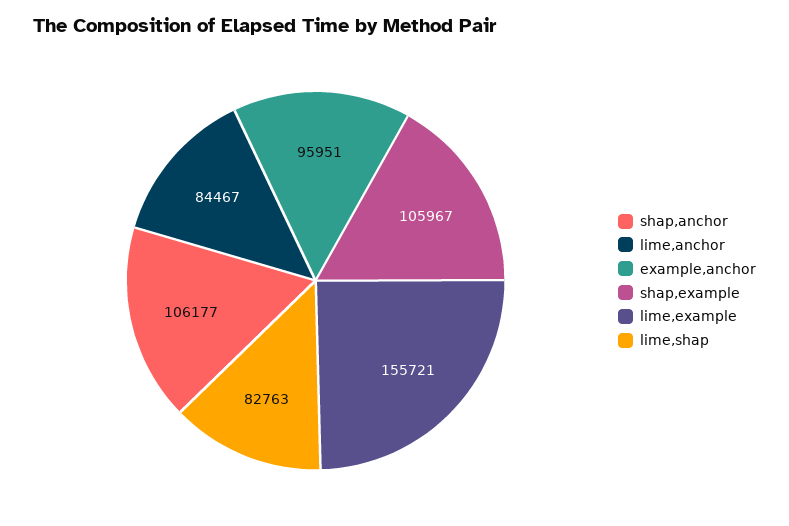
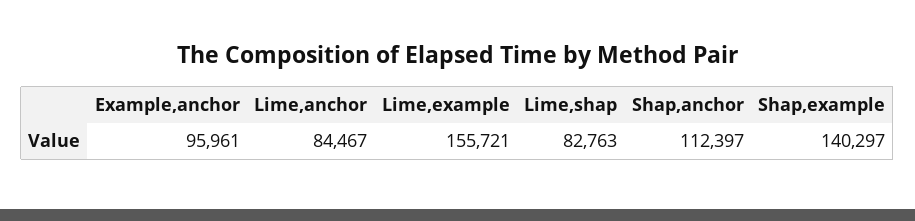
  {
-   "shap,anchor": 106177,
+   "shap,anchor": 112397,
    "lime,anchor": 84467,
-   "example,anchor": 95951,
+   "example,anchor": 95961,
-   "shap,example": 105967,
+   "shap,example": 140297,
    "lime,example": 155721,
    "lime,shap": 82763
  }

